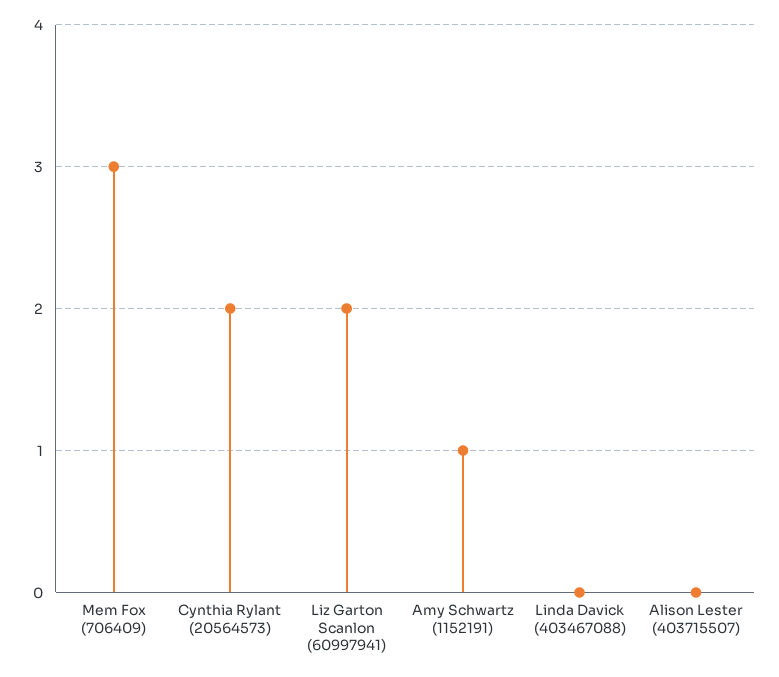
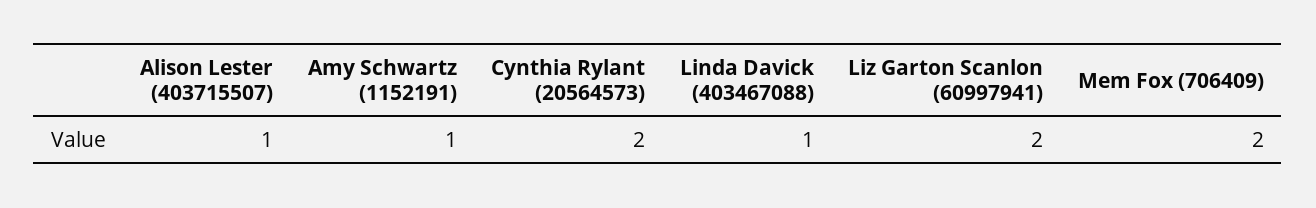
  {
-   "Mem Fox (706409)": 3,
+   "Mem Fox (706409)": 2,
    "Cynthia Rylant (20564573)": 2,
    "Liz Garton Scanlon (60997941)": 2,
    "Amy Schwartz (1152191)": 1,
-   "Linda Davick (403467088)": 0,
+   "Linda Davick (403467088)": 1,
-   "Alison Lester (403715507)": 0
+   "Alison Lester (403715507)": 1
  }

